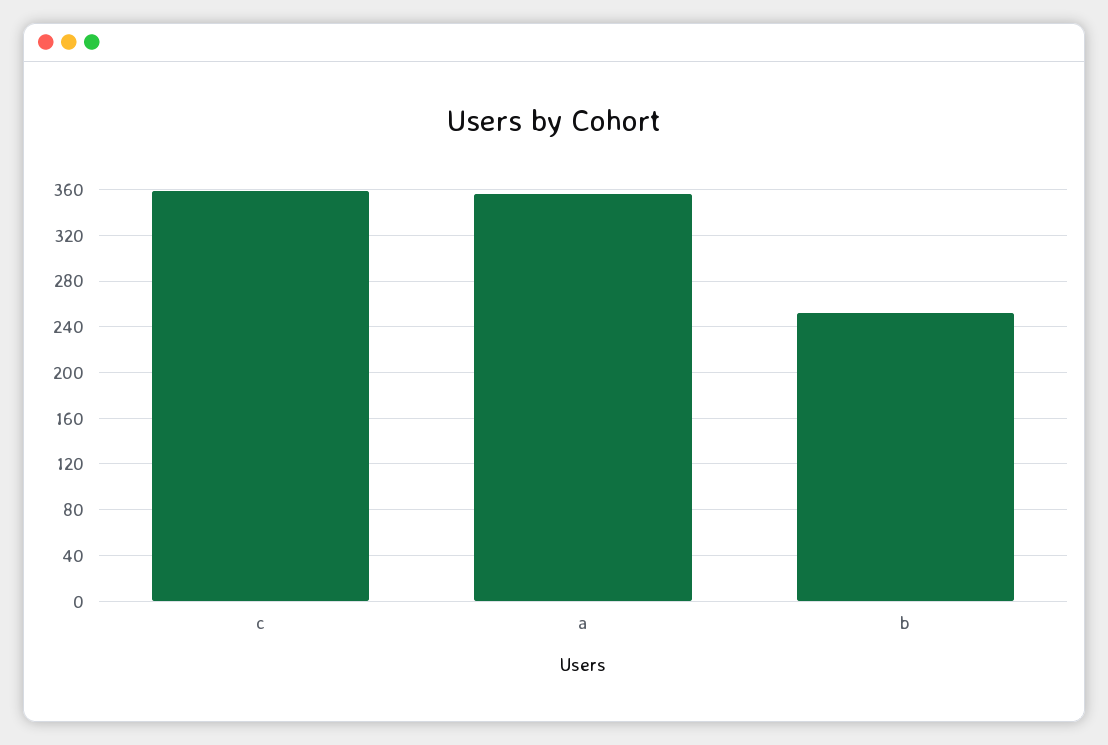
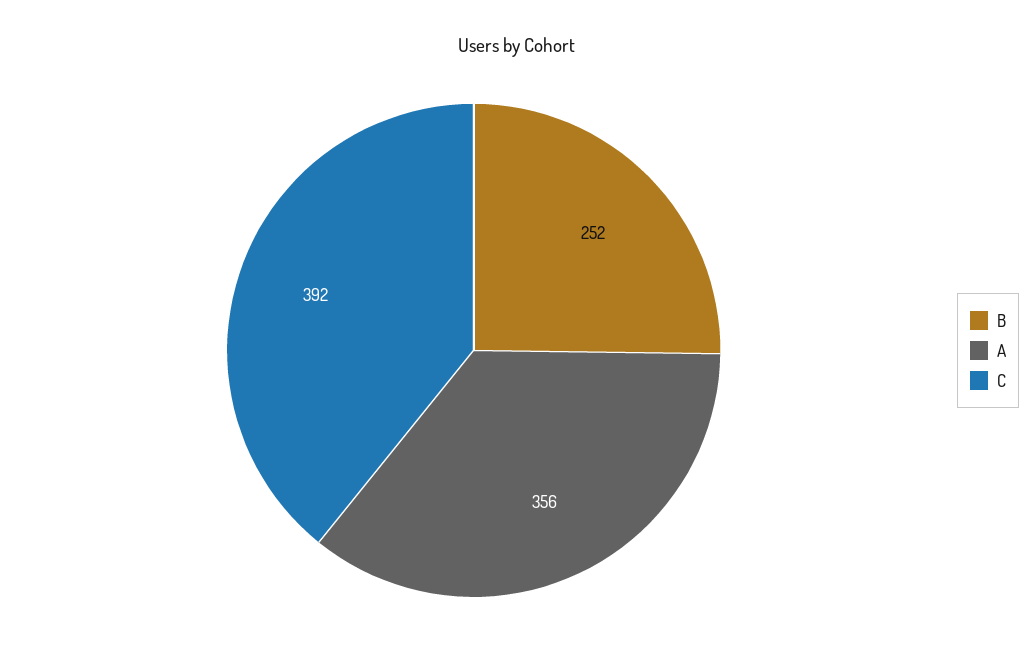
  {
-   "c": 360,
+   "c": 392,
    "a": 356,
    "b": 252
  }

